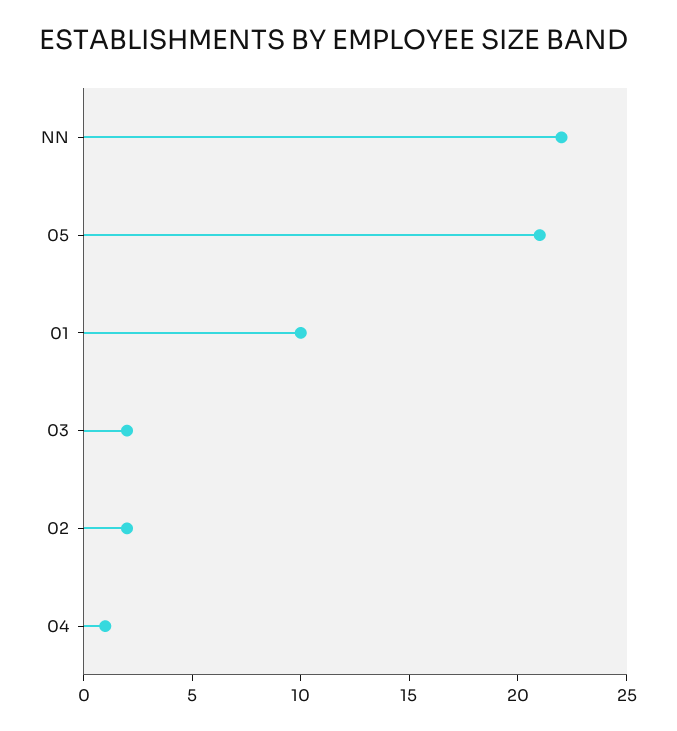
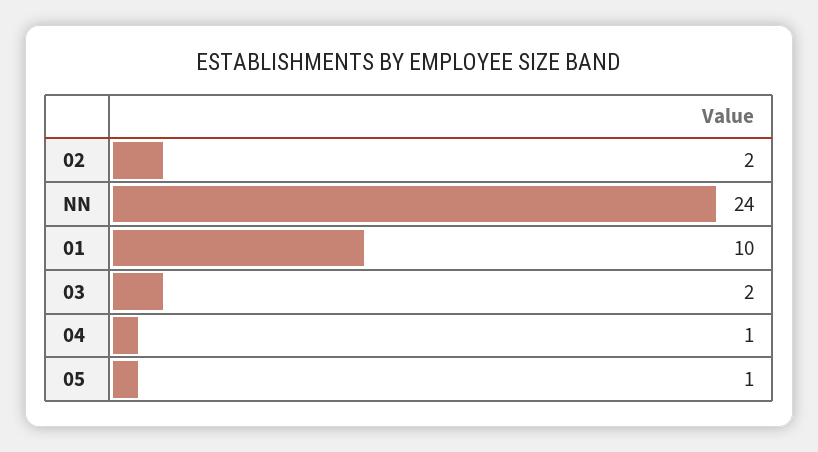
  {
-   "NN": 22,
+   "NN": 24,
-   "05": 21,
+   "05": 1,
    "01": 10,
    "03": 2,
    "02": 2,
    "04": 1
  }

